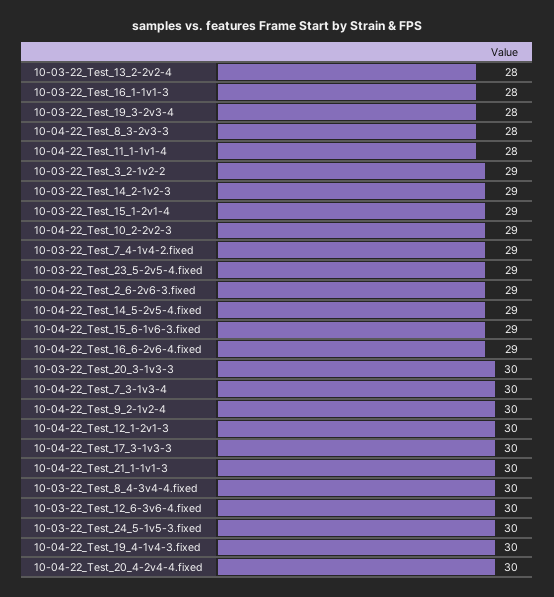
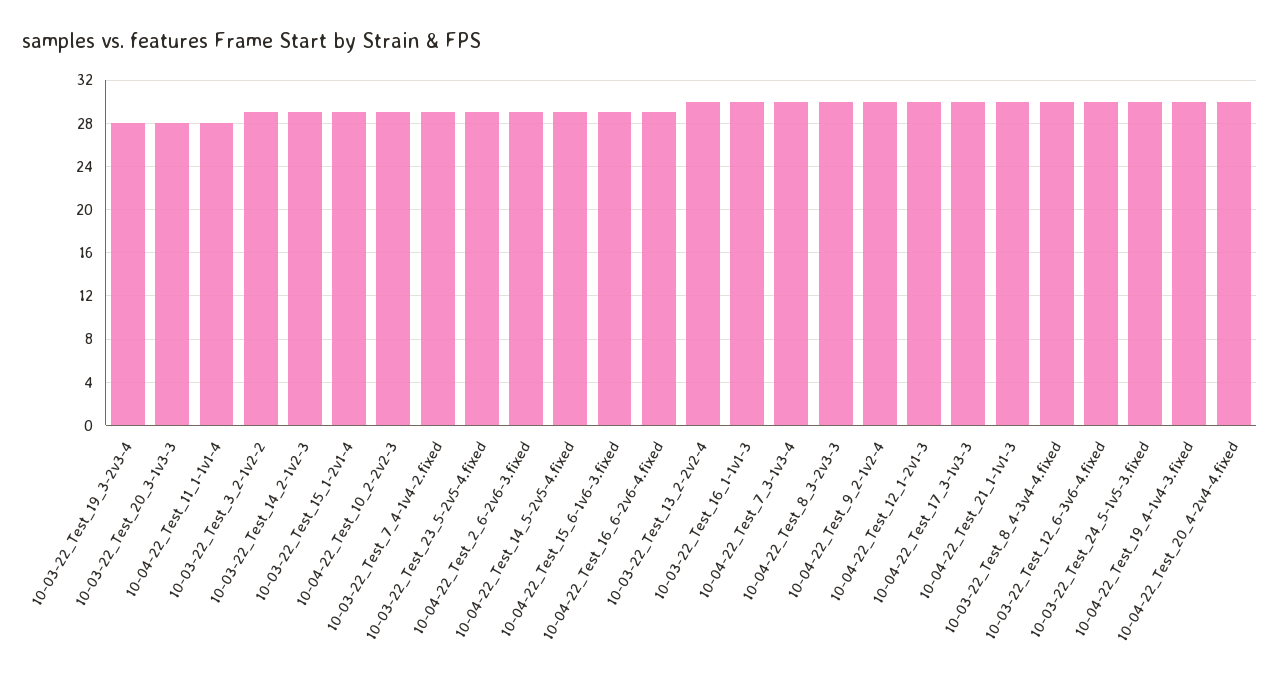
  {
-   "10-03-22_Test_13_2-2v2-4": 28,
+   "10-03-22_Test_13_2-2v2-4": 30,
-   "10-03-22_Test_16_1-1v1-3": 28,
+   "10-03-22_Test_16_1-1v1-3": 30,
    "10-03-22_Test_19_3-2v3-4": 28,
-   "10-04-22_Test_8_3-2v3-3": 28,
+   "10-04-22_Test_8_3-2v3-3": 30,
    "10-04-22_Test_11_1-1v1-4": 28,
    "10-03-22_Test_3_2-1v2-2": 29,
    "10-03-22_Test_14_2-1v2-3": 29,
    "10-03-22_Test_15_1-2v1-4": 29,
    "10-04-22_Test_10_2-2v2-3": 29,
    "10-03-22_Test_7_4-1v4-2.fixed": 29,
    "10-03-22_Test_23_5-2v5-4.fixed": 29,
    "10-04-22_Test_2_6-2v6-3.fixed": 29,
    "10-04-22_Test_14_5-2v5-4.fixed": 29,
    "10-04-22_Test_15_6-1v6-3.fixed": 29,
    "10-04-22_Test_16_6-2v6-4.fixed": 29,
-   "10-03-22_Test_20_3-1v3-3": 30,
+   "10-03-22_Test_20_3-1v3-3": 28,
    "10-04-22_Test_7_3-1v3-4": 30,
    "10-04-22_Test_9_2-1v2-4": 30,
    "10-04-22_Test_12_1-2v1-3": 30,
    "10-04-22_Test_17_3-1v3-3": 30,
    "10-04-22_Test_21_1-1v1-3": 30,
    "10-03-22_Test_8_4-3v4-4.fixed": 30,
    "10-03-22_Test_12_6-3v6-4.fixed": 30,
    "10-03-22_Test_24_5-1v5-3.fixed": 30,
    "10-04-22_Test_19_4-1v4-3.fixed": 30,
    "10-04-22_Test_20_4-2v4-4.fixed": 30
  }

